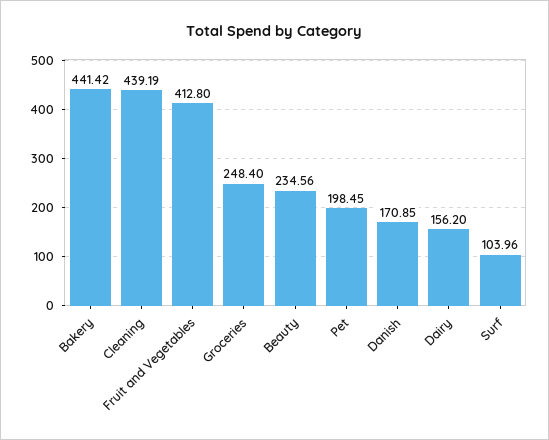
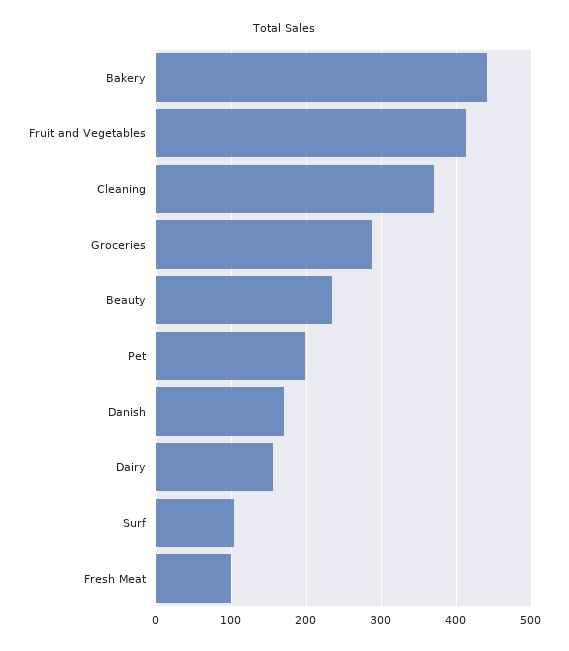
  {
    "Bakery": 441.42,
-   "Cleaning": 439.19,
+   "Cleaning": 370,
    "Fruit and Vegetables": 412.8,
-   "Groceries": 248.4,
+   "Groceries": 290,
    "Beauty": 234.56,
    "Pet": 198.45,
    "Danish": 170.85,
    "Dairy": 156.2,
-   "Surf": 103.96
+   "Surf": 103.96,
+   "Fresh Meat": 100
  }

